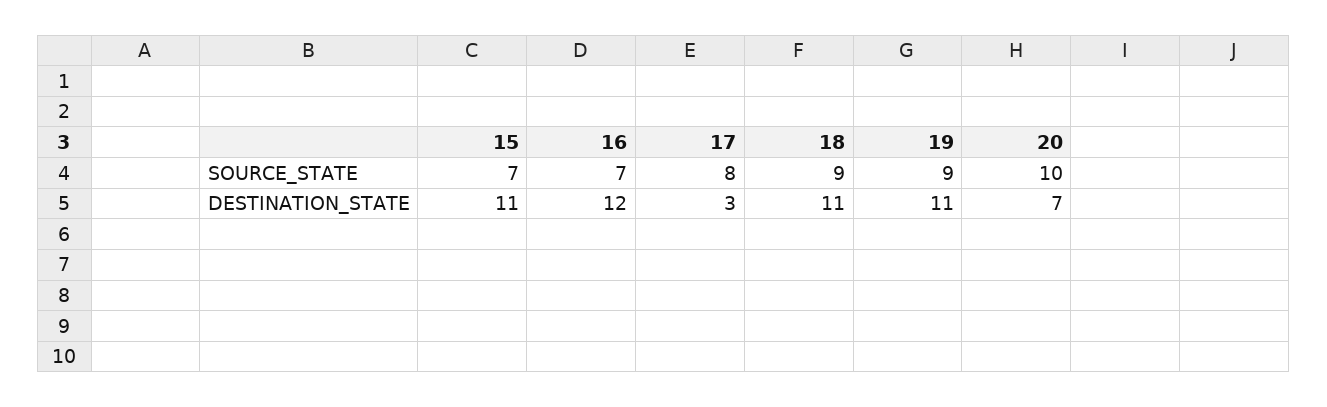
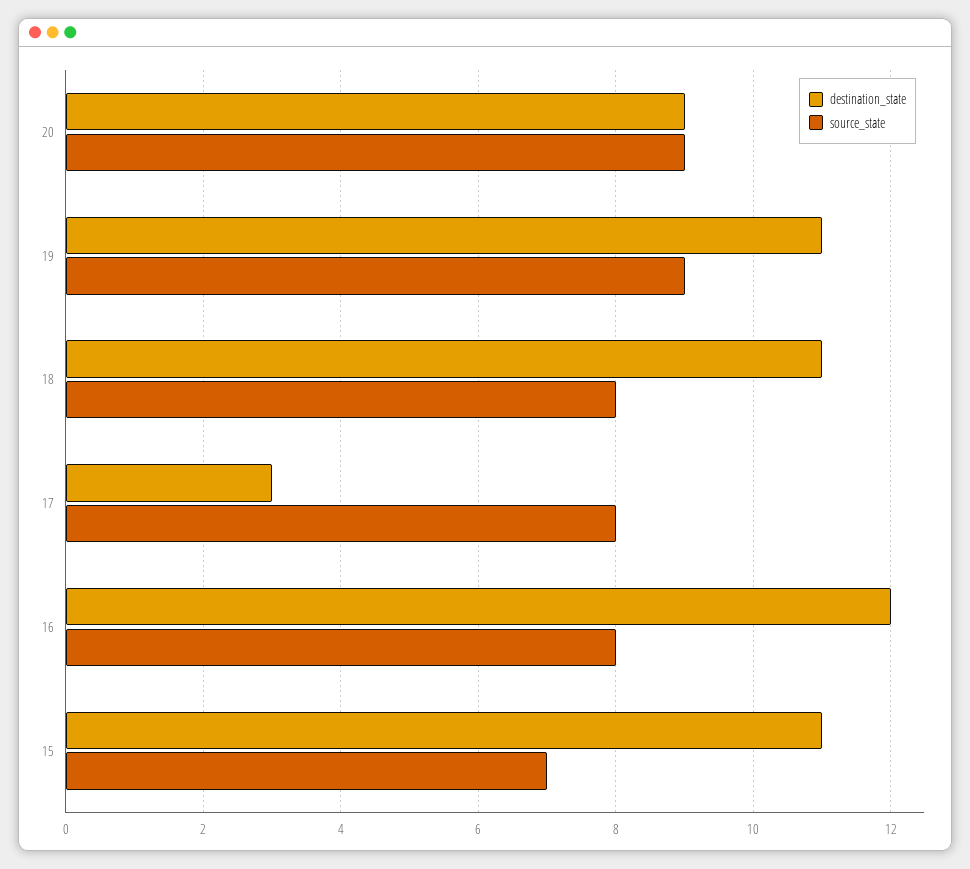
  {
    "SOURCE_STATE": {
      "15": 7,
-     "16": 7,
+     "16": 8,
      "17": 8,
-     "18": 9,
+     "18": 8,
      "19": 9,
-     "20": 10
+     "20": 9
    },
    "DESTINATION_STATE": {
      "15": 11,
      "16": 12,
      "17": 3,
      "18": 11,
      "19": 11,
-     "20": 7
+     "20": 9
    }
  }

